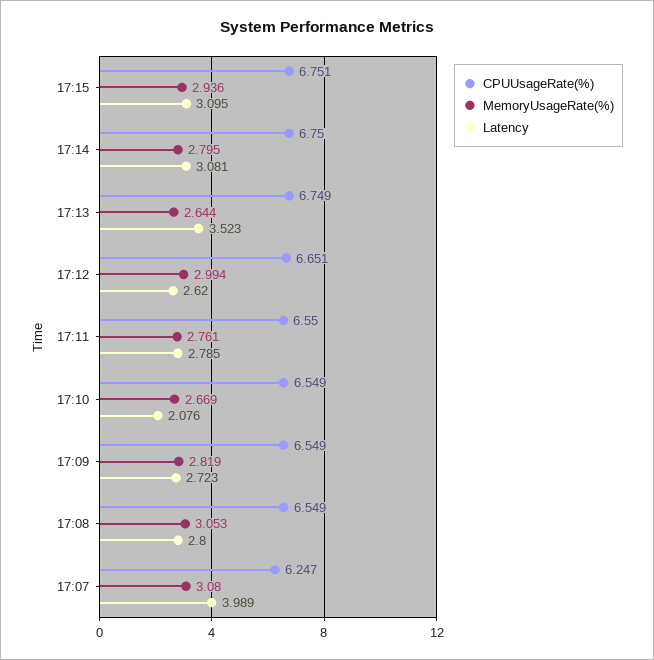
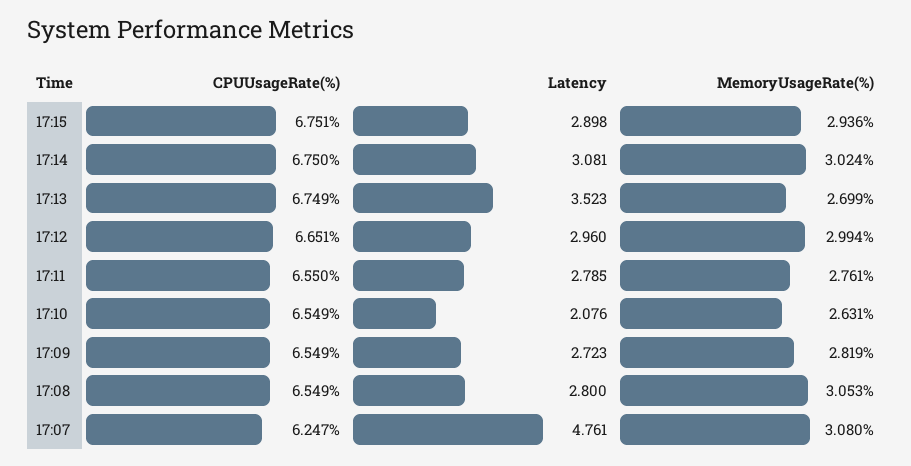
  {
    "CPUUsageRate(%)": {
      "17:15": 6.751,
      "17:14": 6.75,
      "17:13": 6.749,
      "17:12": 6.651,
      "17:11": 6.55,
      "17:10": 6.549,
      "17:09": 6.549,
      "17:08": 6.549,
      "17:07": 6.247
    },
    "MemoryUsageRate(%)": {
      "17:15": 2.936,
-     "17:14": 2.795,
+     "17:14": 3.024,
-     "17:13": 2.644,
+     "17:13": 2.699,
      "17:12": 2.994,
      "17:11": 2.761,
-     "17:10": 2.669,
+     "17:10": 2.631,
      "17:09": 2.819,
      "17:08": 3.053,
      "17:07": 3.08
    },
    "Latency": {
-     "17:15": 3.095,
+     "17:15": 2.898,
      "17:14": 3.081,
      "17:13": 3.523,
-     "17:12": 2.62,
+     "17:12": 2.96,
      "17:11": 2.785,
      "17:10": 2.076,
      "17:09": 2.723,
      "17:08": 2.8,
-     "17:07": 3.989
+     "17:07": 4.761
    }
  }

